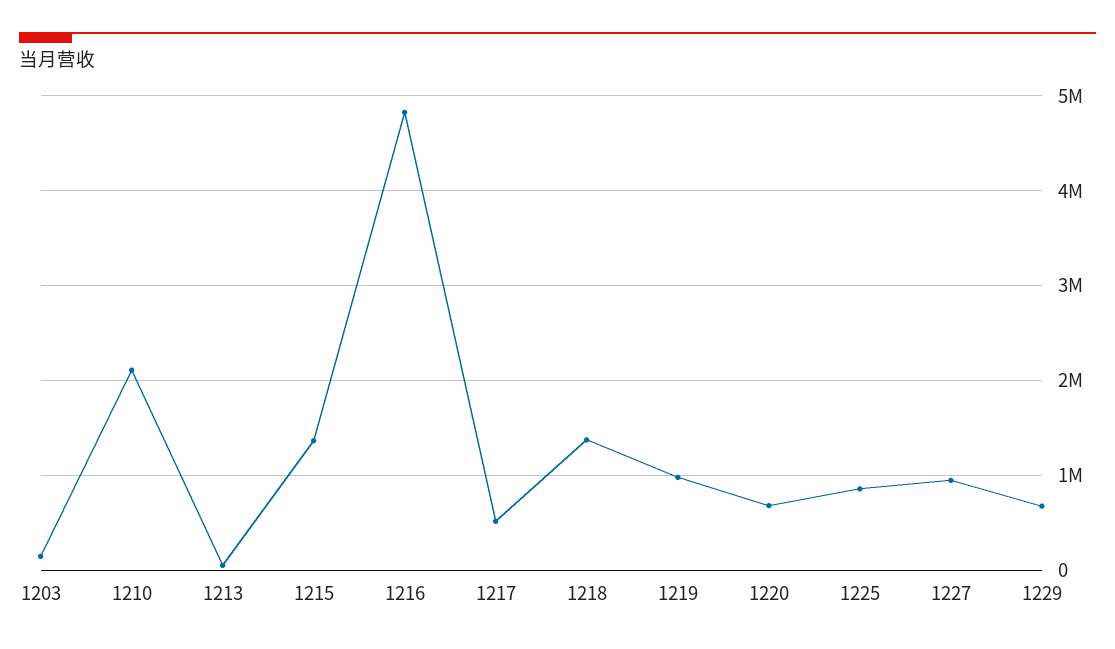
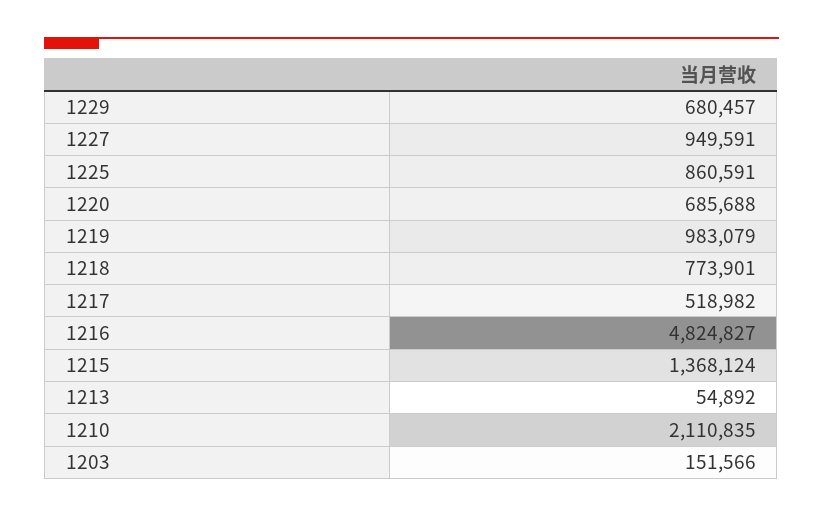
  {
    "1203": 151566,
    "1210": 2110835,
    "1213": 54892,
    "1215": 1368124,
    "1216": 4824827,
    "1217": 518982,
-   "1218": 1400000,
+   "1218": 773901,
    "1219": 983079,
    "1220": 685688,
    "1225": 860591,
    "1227": 949591,
    "1229": 680457
  }

